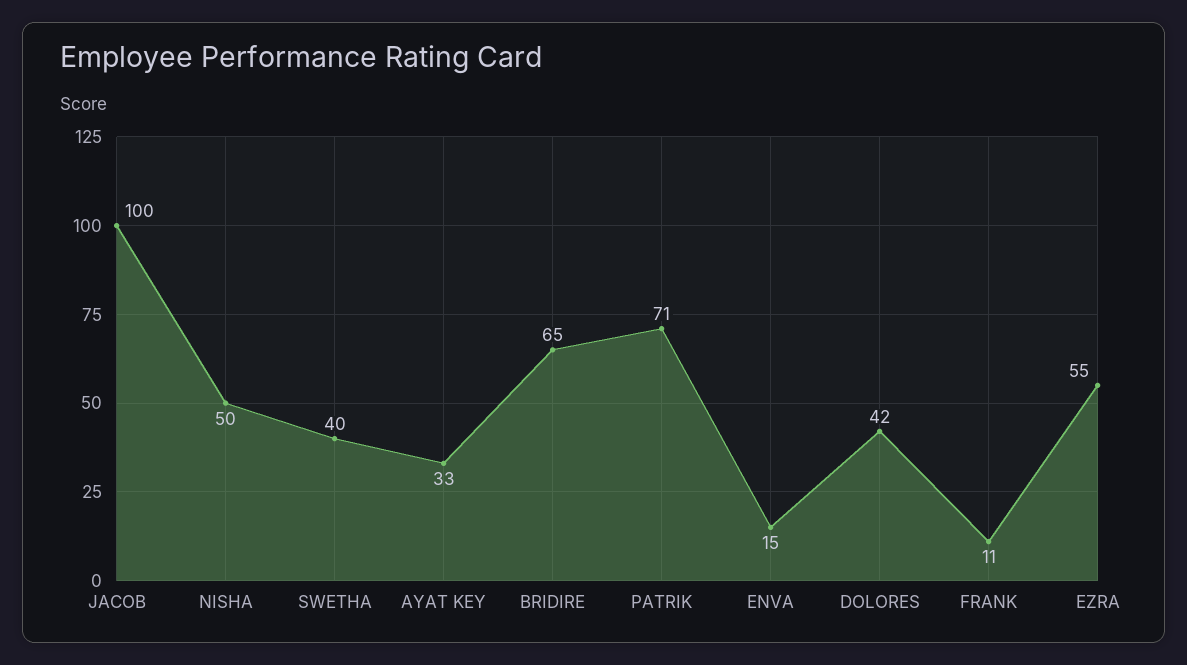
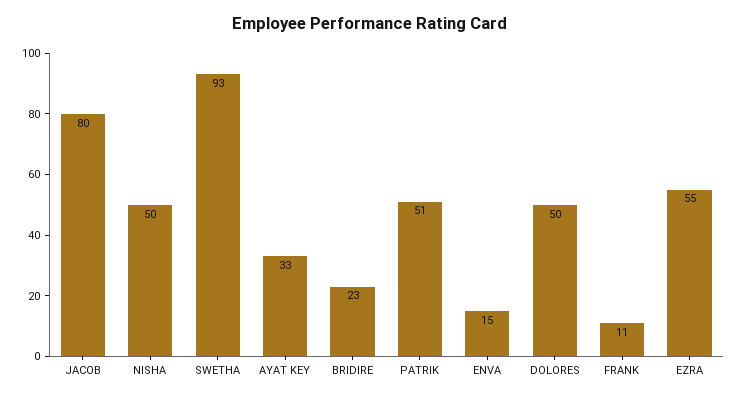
  {
-   "JACOB": 100,
+   "JACOB": 80,
    "NISHA": 50,
-   "SWETHA": 40,
+   "SWETHA": 93,
    "AYAT KEY": 33,
-   "BRIDIRE": 65,
+   "BRIDIRE": 23,
-   "PATRIK": 71,
+   "PATRIK": 51,
    "ENVA": 15,
-   "DOLORES": 42,
+   "DOLORES": 50,
    "FRANK": 11,
    "EZRA": 55
  }

